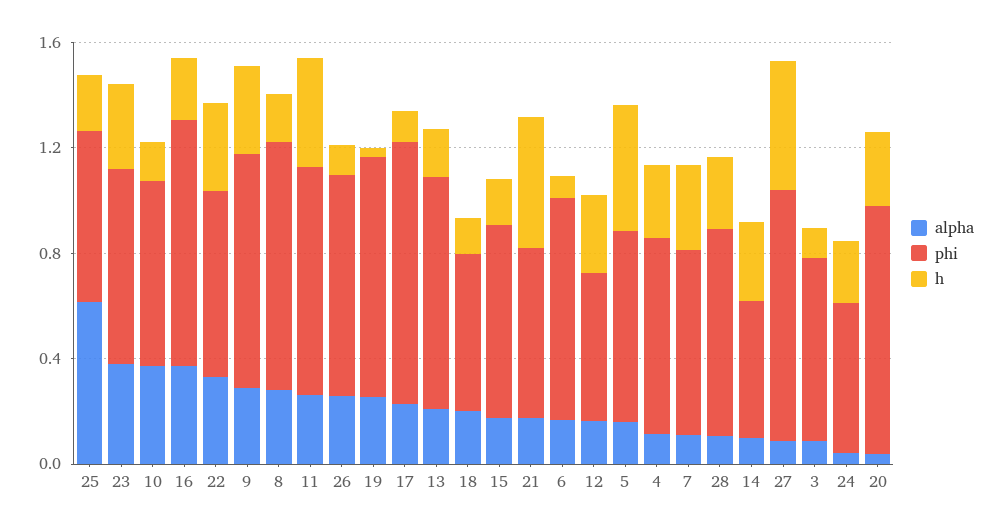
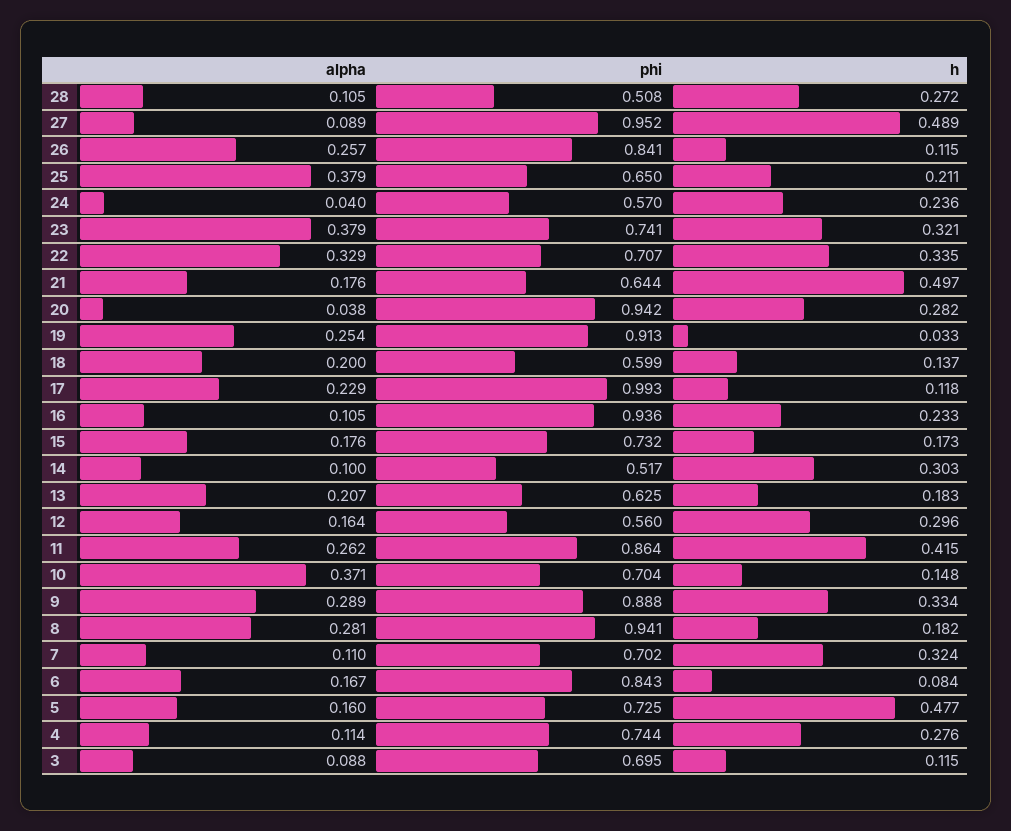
  {
    "alpha": {
-     "25": 0.6,
+     "25": 0.379,
      "23": 0.379,
      "10": 0.371,
-     "16": 0.4,
+     "16": 0.105,
      "22": 0.329,
      "9": 0.289,
      "8": 0.281,
      "11": 0.262,
      "26": 0.257,
      "19": 0.254,
      "17": 0.229,
      "13": 0.207,
      "18": 0.2,
      "15": 0.176,
      "21": 0.176,
      "6": 0.167,
      "12": 0.164,
      "5": 0.16,
      "4": 0.114,
      "7": 0.11,
      "28": 0.105,
      "14": 0.1,
      "27": 0.089,
      "3": 0.088,
      "24": 0.04,
      "20": 0.038
    },
    "phi": {
      "25": 0.65,
      "23": 0.741,
      "10": 0.704,
      "16": 0.936,
      "22": 0.707,
      "9": 0.888,
      "8": 0.941,
      "11": 0.864,
      "26": 0.841,
      "19": 0.913,
      "17": 0.993,
-     "13": 0.9,
+     "13": 0.625,
      "18": 0.599,
      "15": 0.732,
      "21": 0.644,
      "6": 0.843,
      "12": 0.56,
      "5": 0.725,
      "4": 0.744,
      "7": 0.702,
-     "28": 0.8,
+     "28": 0.508,
      "14": 0.517,
      "27": 0.952,
      "3": 0.695,
      "24": 0.57,
      "20": 0.942
    },
    "h": {
      "25": 0.211,
      "23": 0.321,
      "10": 0.148,
      "16": 0.233,
      "22": 0.335,
      "9": 0.334,
      "8": 0.182,
      "11": 0.415,
      "26": 0.115,
      "19": 0.033,
      "17": 0.118,
      "13": 0.183,
      "18": 0.137,
      "15": 0.173,
      "21": 0.497,
      "6": 0.084,
      "12": 0.296,
      "5": 0.477,
      "4": 0.276,
      "7": 0.324,
      "28": 0.272,
      "14": 0.303,
      "27": 0.489,
      "3": 0.115,
      "24": 0.236,
      "20": 0.282
    }
  }

